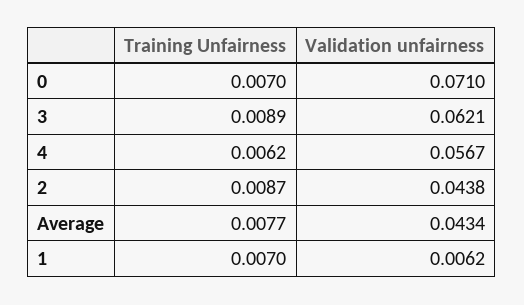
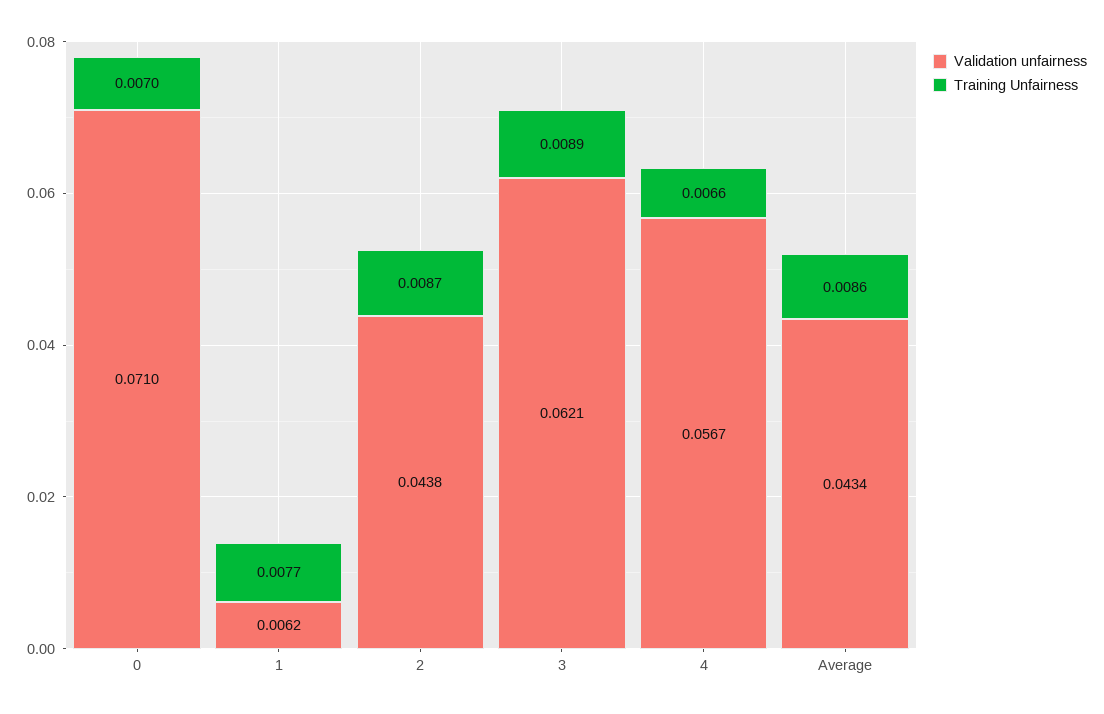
  {
    "Training Unfairness": {
      "0": 0.007,
      "3": 0.0089,
-     "4": 0.0062,
+     "4": 0.0066,
      "2": 0.0087,
-     "Average": 0.0077,
+     "Average": 0.0086,
-     "1": 0.007
+     "1": 0.0077
    },
    "Validation unfairness": {
      "0": 0.071,
      "3": 0.0621,
      "4": 0.0567,
      "2": 0.0438,
      "Average": 0.0434,
      "1": 0.0062
    }
  }

